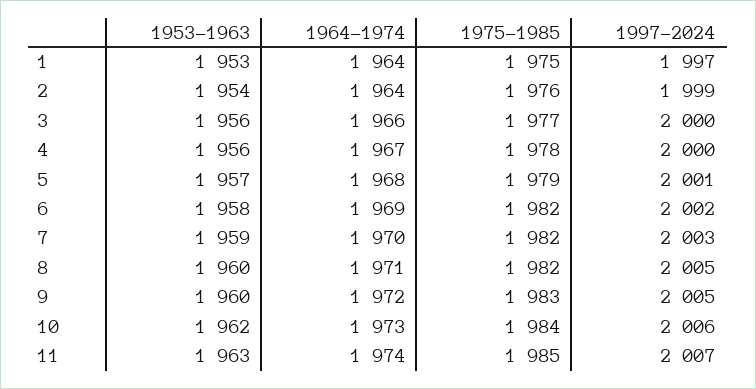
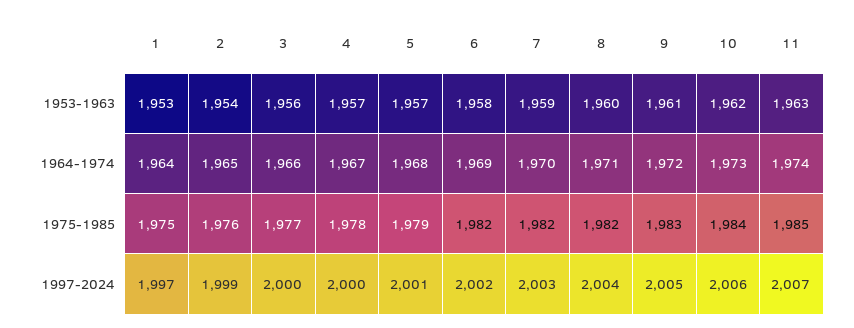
  {
    "1953-1963": {
      "1": 1953,
      "2": 1954,
      "3": 1956,
-     "4": 1956,
+     "4": 1957,
      "5": 1957,
      "6": 1958,
      "7": 1959,
      "8": 1960,
-     "9": 1960,
+     "9": 1961,
      "10": 1962,
      "11": 1963
    },
    "1964-1974": {
      "1": 1964,
-     "2": 1964,
+     "2": 1965,
      "3": 1966,
      "4": 1967,
      "5": 1968,
      "6": 1969,
      "7": 1970,
      "8": 1971,
      "9": 1972,
      "10": 1973,
      "11": 1974
    },
    "1975-1985": {
      "1": 1975,
      "2": 1976,
      "3": 1977,
      "4": 1978,
      "5": 1979,
      "6": 1982,
      "7": 1982,
      "8": 1982,
      "9": 1983,
      "10": 1984,
      "11": 1985
    },
    "1997-2024": {
      "1": 1997,
      "2": 1999,
      "3": 2000,
      "4": 2000,
      "5": 2001,
      "6": 2002,
      "7": 2003,
-     "8": 2005,
+     "8": 2004,
      "9": 2005,
      "10": 2006,
      "11": 2007
    }
  }

